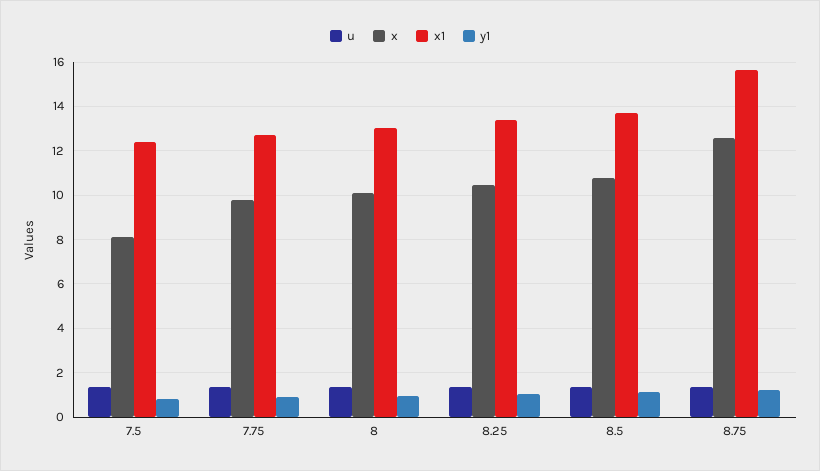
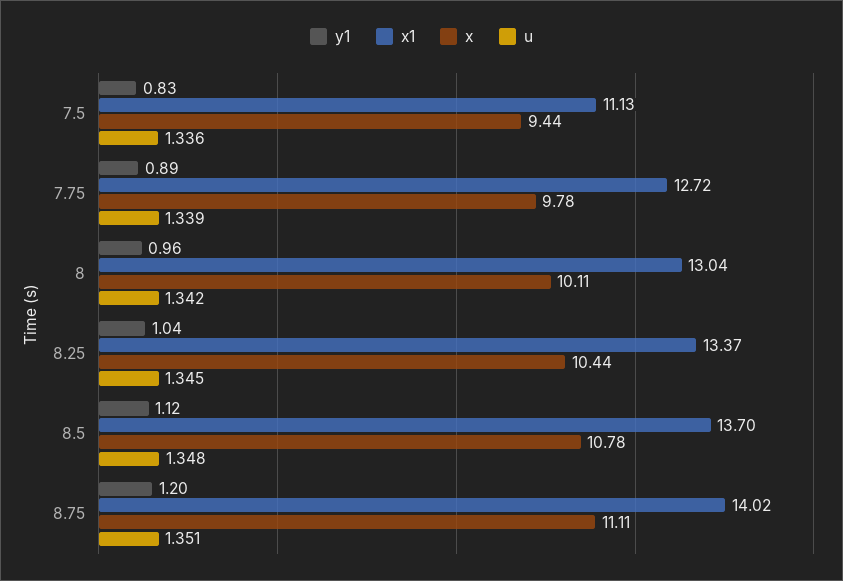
  {
    "u": {
      "7.5": 1.336,
      "7.75": 1.339,
      "8": 1.342,
      "8.25": 1.345,
      "8.5": 1.348,
      "8.75": 1.351
    },
    "x": {
-     "7.5": 8,
+     "7.5": 9.44,
      "7.75": 9.78,
      "8": 10.11,
      "8.25": 10.44,
      "8.5": 10.78,
-     "8.75": 12.5
+     "8.75": 11.11
    },
    "x1": {
-     "7.5": 12.5,
+     "7.5": 11.13,
      "7.75": 12.72,
      "8": 13.04,
      "8.25": 13.37,
      "8.5": 13.7,
-     "8.75": 15.5
+     "8.75": 14.02
    },
    "y1": {
      "7.5": 0.83,
      "7.75": 0.89,
      "8": 0.96,
      "8.25": 1.04,
      "8.5": 1.12,
      "8.75": 1.2
    }
  }

